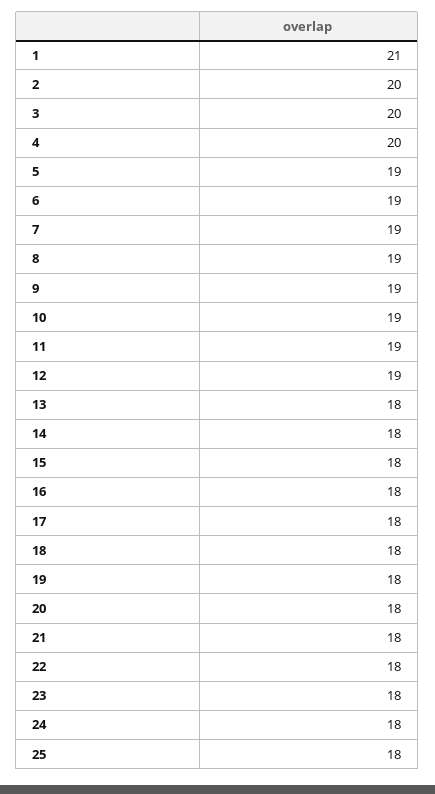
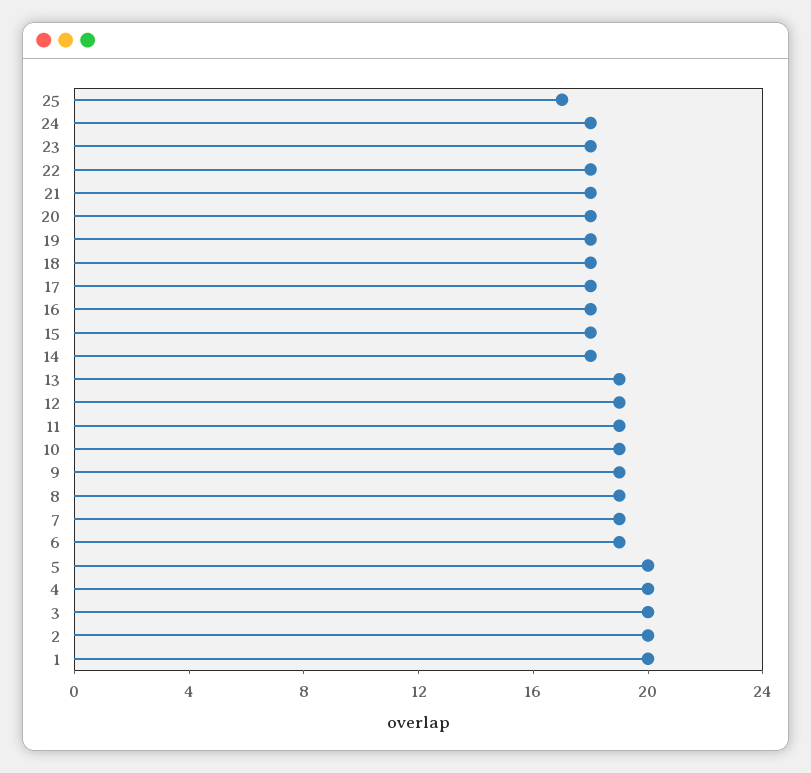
  {
-   "1": 21,
+   "1": 20,
    "2": 20,
    "3": 20,
    "4": 20,
-   "5": 19,
+   "5": 20,
    "6": 19,
    "7": 19,
    "8": 19,
    "9": 19,
    "10": 19,
    "11": 19,
    "12": 19,
-   "13": 18,
+   "13": 19,
    "14": 18,
    "15": 18,
    "16": 18,
    "17": 18,
    "18": 18,
    "19": 18,
    "20": 18,
    "21": 18,
    "22": 18,
    "23": 18,
    "24": 18,
-   "25": 18
+   "25": 17
  }

